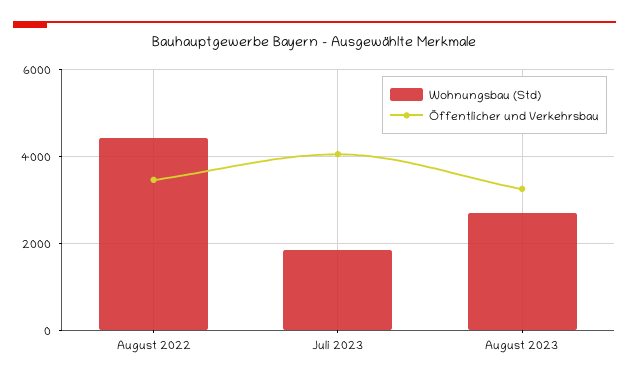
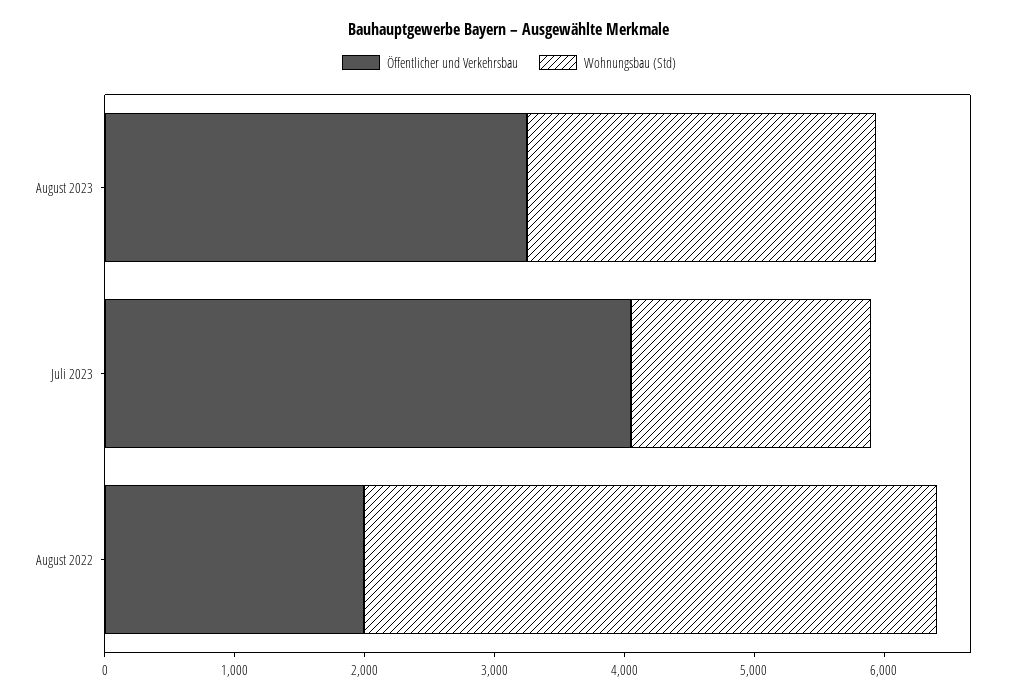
  {
    "Wohnungsbau (Std)": {
      "August 2022": 4400,
      "Juli 2023": 1800,
      "August 2023": 2600
    },
    "Öffentlicher und Verkehrsbau": {
-     "August 2022": 3400,
+     "August 2022": 2000,
      "Juli 2023": 4000,
      "August 2023": 3200
    }
  }

